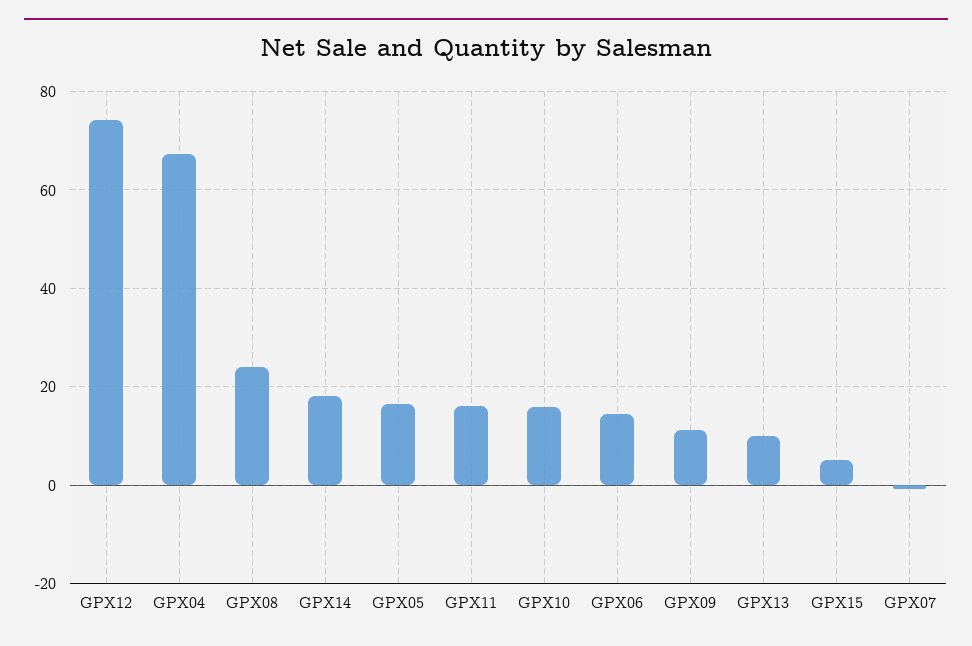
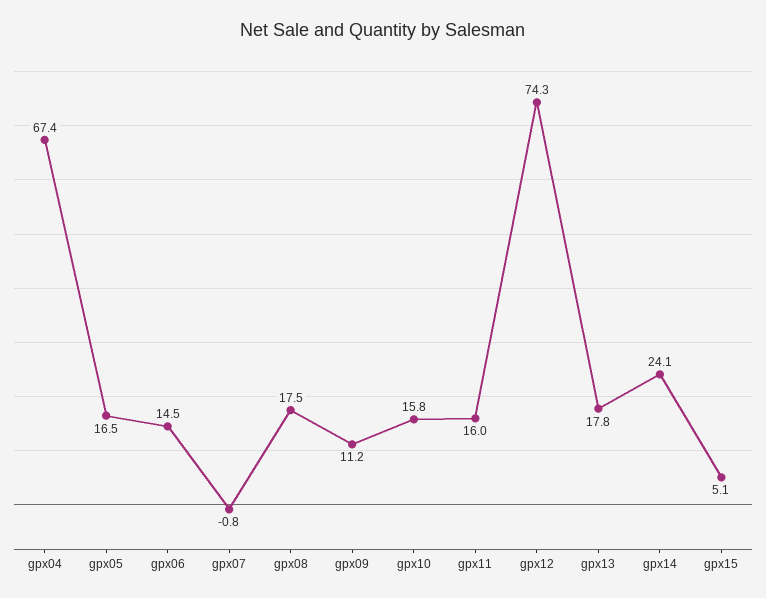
  {
    "GPX12": 74.3,
    "GPX04": 67.4,
-   "GPX08": 24,
+   "GPX08": 17.5,
-   "GPX14": 18,
+   "GPX14": 24.1,
    "GPX05": 16.5,
    "GPX11": 16,
    "GPX10": 15.8,
    "GPX06": 14.5,
    "GPX09": 11.2,
-   "GPX13": 10,
+   "GPX13": 17.8,
    "GPX15": 5.1,
    "GPX07": -0.8
  }

